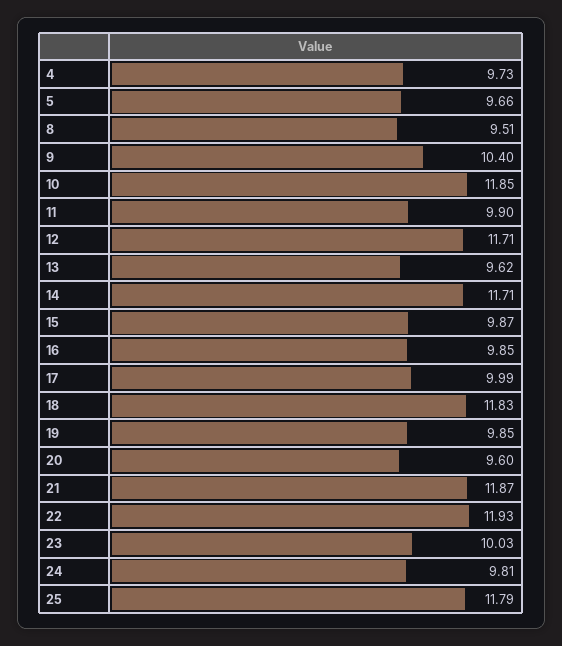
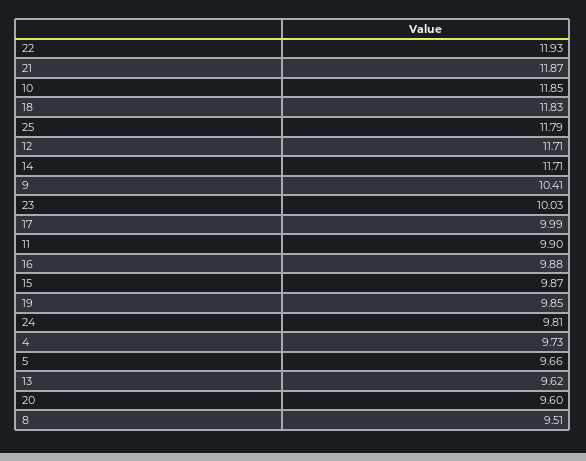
  {
    "4": 9.73,
    "5": 9.66,
    "8": 9.51,
-   "9": 10.4,
+   "9": 10.41,
    "10": 11.85,
    "11": 9.9,
    "12": 11.71,
    "13": 9.62,
    "14": 11.71,
    "15": 9.87,
-   "16": 9.85,
+   "16": 9.88,
    "17": 9.99,
    "18": 11.83,
    "19": 9.85,
    "20": 9.6,
    "21": 11.87,
    "22": 11.93,
    "23": 10.03,
    "24": 9.81,
    "25": 11.79
  }

